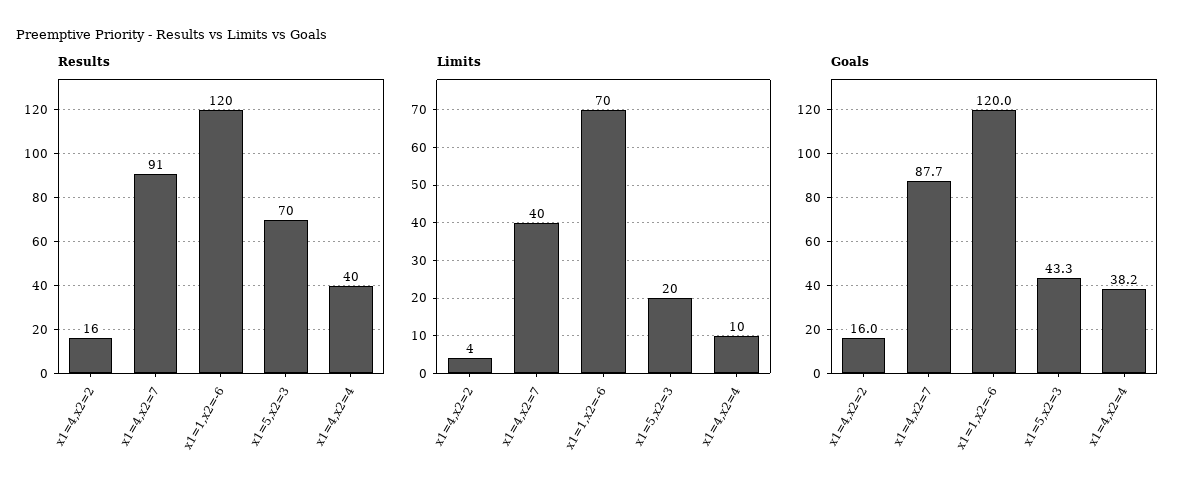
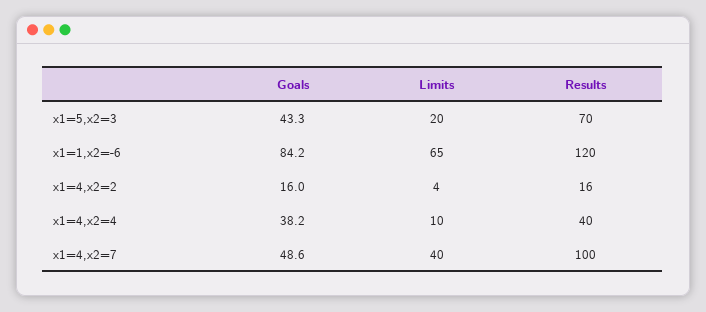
  {
    "Results": {
      "x1=4,x2=2": 16,
-     "x1=4,x2=7": 91,
+     "x1=4,x2=7": 100,
      "x1=1,x2=-6": 120,
      "x1=5,x2=3": 70,
      "x1=4,x2=4": 40
    },
    "Limits": {
      "x1=4,x2=2": 4,
      "x1=4,x2=7": 40,
-     "x1=1,x2=-6": 70,
+     "x1=1,x2=-6": 65,
      "x1=5,x2=3": 20,
      "x1=4,x2=4": 10
    },
    "Goals": {
      "x1=4,x2=2": 16,
-     "x1=4,x2=7": 87.7,
+     "x1=4,x2=7": 48.6,
-     "x1=1,x2=-6": 120,
+     "x1=1,x2=-6": 84.2,
      "x1=5,x2=3": 43.3,
      "x1=4,x2=4": 38.2
    }
  }

